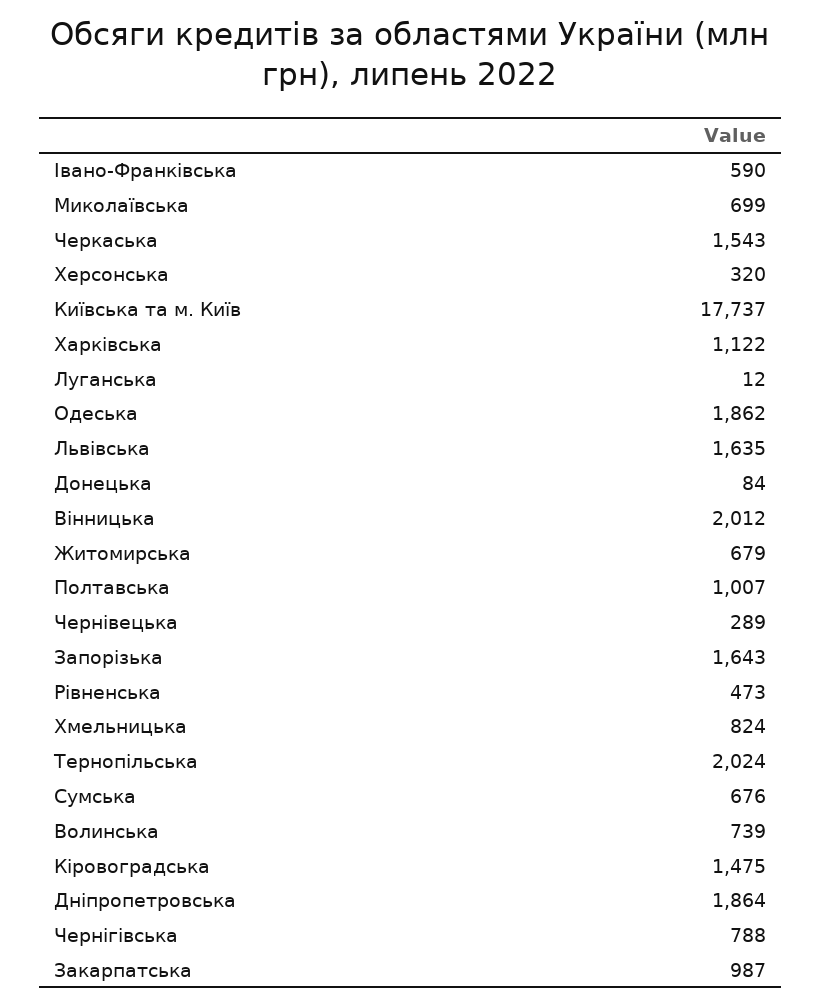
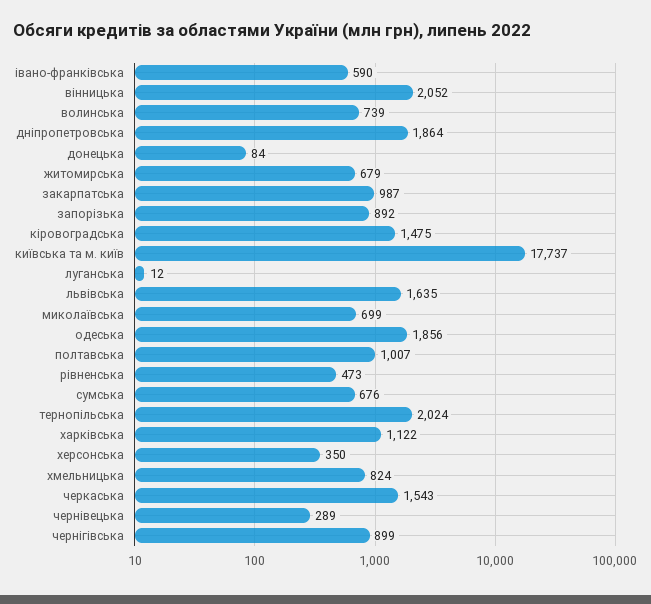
  {
    "Iвано-Франкiвська": 590,
    "Миколаївська": 699,
    "Черкаська": 1543,
-   "Херсонська": 320,
+   "Херсонська": 350,
    "Київська та м. Київ": 17737,
    "Харкiвська": 1122,
    "Луганська": 12,
-   "Одеська": 1862,
+   "Одеська": 1856,
    "Львiвська": 1635,
    "Донецька": 84,
-   "Вiнницька": 2012,
+   "Вiнницька": 2052,
    "Житомирська": 679,
    "Полтавська": 1007,
    "Чернiвецька": 289,
-   "Запорiзька": 1643,
+   "Запорiзька": 892,
    "Рiвненська": 473,
    "Хмельницька": 824,
    "Тернопiльська": 2024,
    "Сумська": 676,
    "Волинська": 739,
    "Кiровоградська": 1475,
    "Днiпропетровська": 1864,
-   "Чернiгiвська": 788,
+   "Чернiгiвська": 899,
    "Закарпатська": 987
  }

